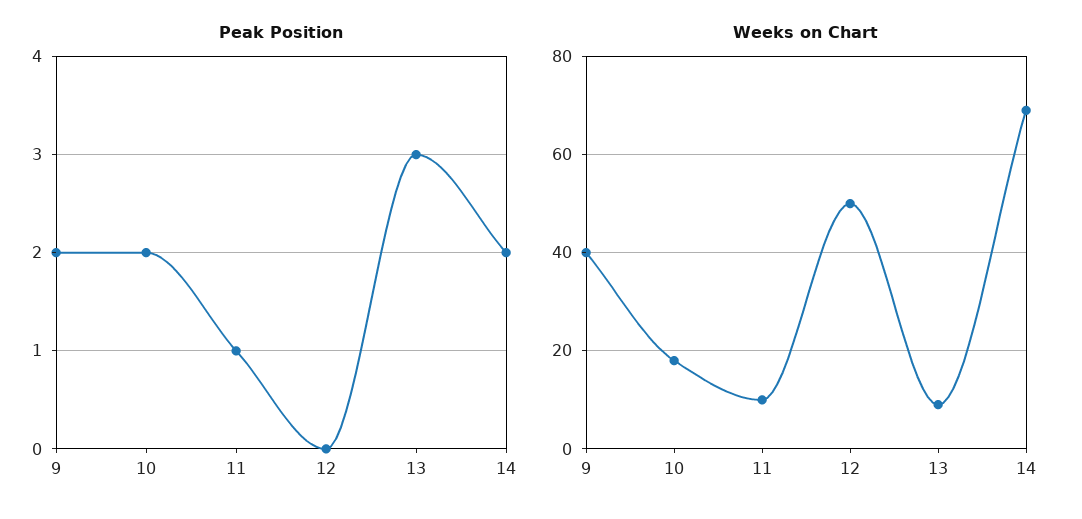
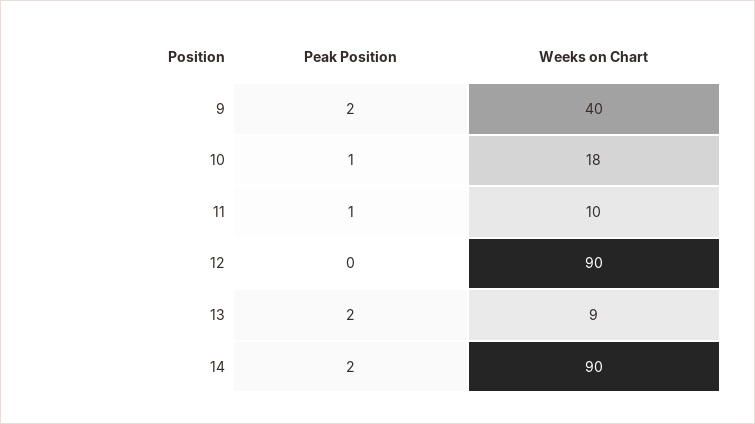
  {
    "Peak Position": {
      "9": 2,
-     "10": 2,
+     "10": 1,
      "11": 1,
      "12": 0,
-     "13": 3,
+     "13": 2,
      "14": 2
    },
    "Weeks on Chart": {
      "9": 40,
      "10": 18,
      "11": 10,
-     "12": 50,
+     "12": 90,
      "13": 9,
-     "14": 70
+     "14": 90
    }
  }

